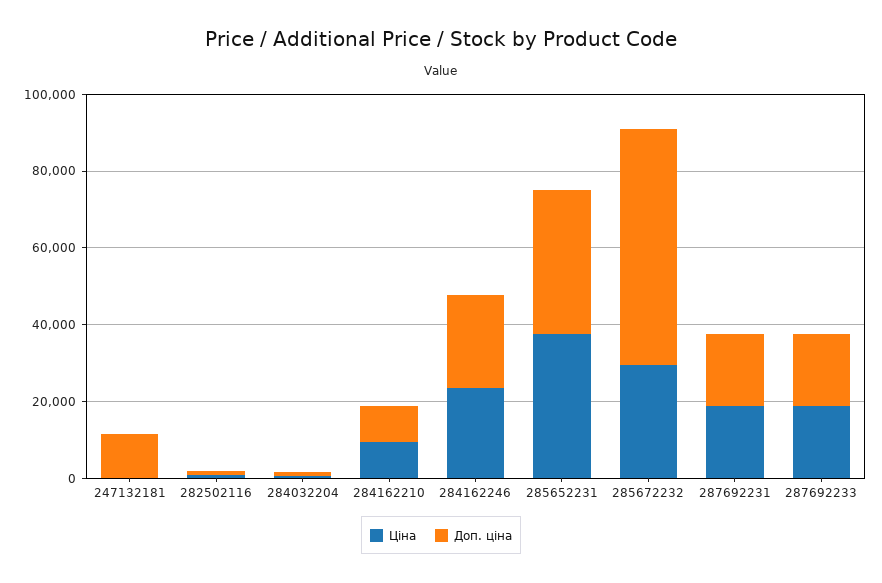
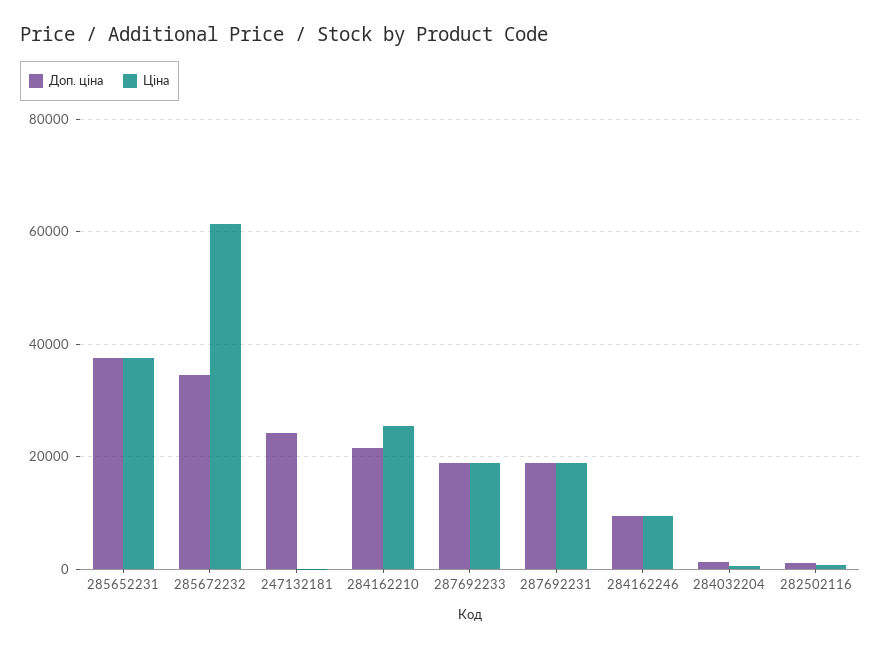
  {
    "Ціна": {
      "247132181": 0,
      "282502116": 0,
      "284032204": 0,
-     "284162210": 10000,
+     "284162210": 26000,
-     "284162246": 25000,
+     "284162246": 10000,
      "285652231": 38000,
-     "285672232": 30000,
+     "285672232": 62000,
      "287692231": 18000,
      "287692233": 18000
    },
    "Доп. ціна": {
-     "247132181": 10000,
+     "247132181": 24000,
      "282502116": 2000,
      "284032204": 2000,
-     "284162210": 10000,
+     "284162210": 22000,
-     "284162246": 25000,
+     "284162246": 10000,
      "285652231": 38000,
-     "285672232": 60000,
+     "285672232": 34000,
      "287692231": 18000,
      "287692233": 18000
    }
  }

